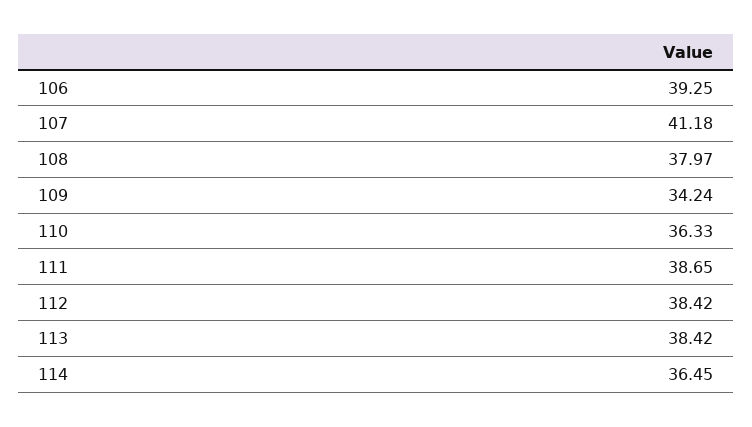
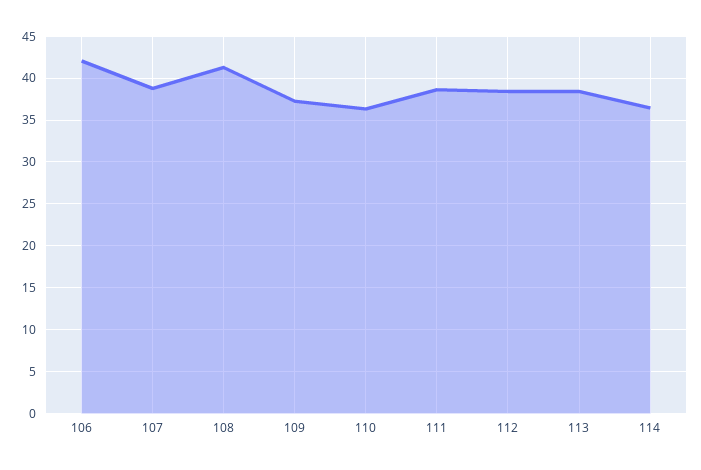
  {
-   "106": 39.25,
+   "106": 42,
-   "107": 41.18,
+   "107": 39,
-   "108": 37.97,
+   "108": 41,
-   "109": 34.24,
+   "109": 37,
    "110": 36.33,
    "111": 38.65,
    "112": 38.42,
    "113": 38.42,
    "114": 36.45
  }

